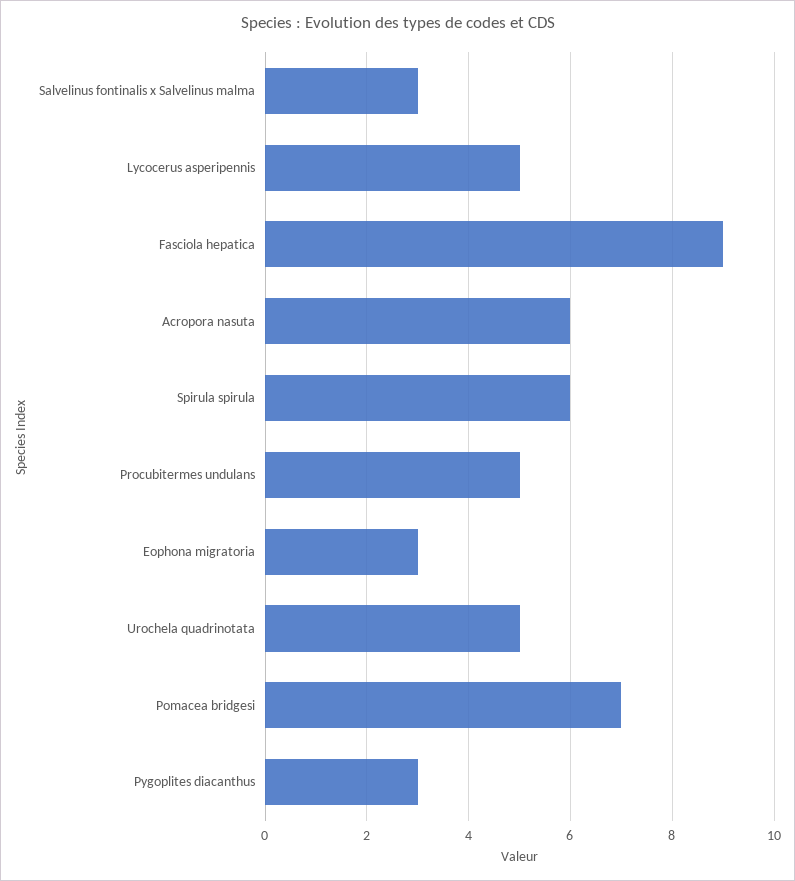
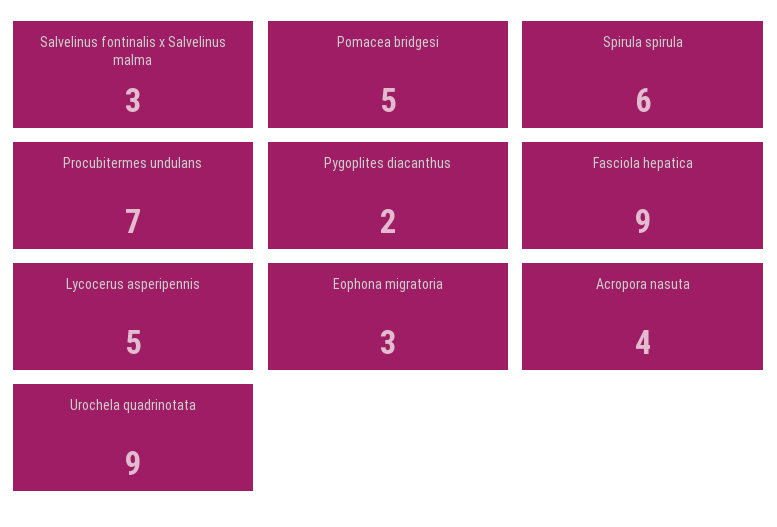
  {
    "Salvelinus fontinalis x Salvelinus malma": 3,
    "Lycocerus asperipennis": 5,
    "Fasciola hepatica": 9,
-   "Acropora nasuta": 6,
+   "Acropora nasuta": 4,
    "Spirula spirula": 6,
-   "Procubitermes undulans": 5,
+   "Procubitermes undulans": 7,
    "Eophona migratoria": 3,
-   "Urochela quadrinotata": 5,
+   "Urochela quadrinotata": 9,
-   "Pomacea bridgesi": 7,
+   "Pomacea bridgesi": 5,
-   "Pygoplites diacanthus": 3
+   "Pygoplites diacanthus": 2
  }

